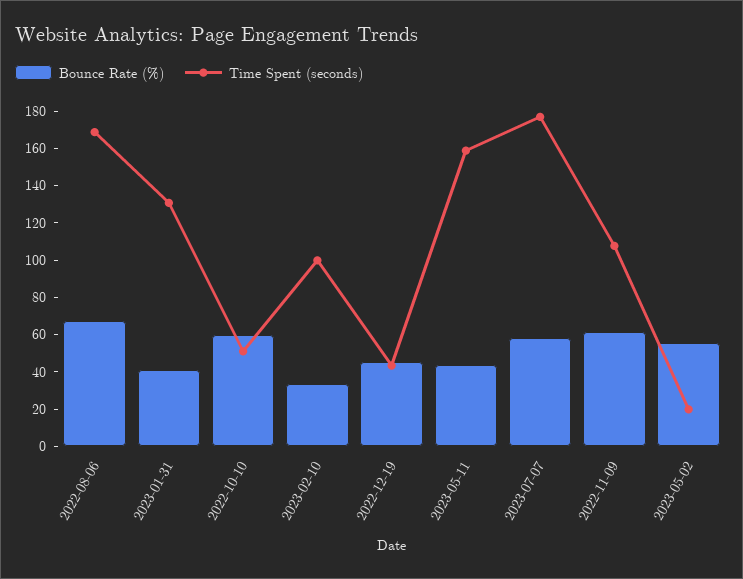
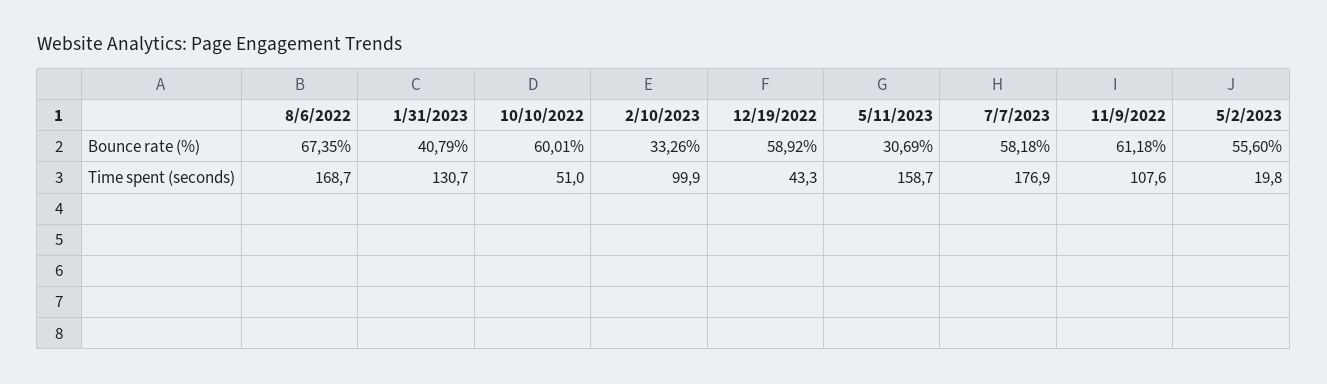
  {
    "Bounce Rate (%)": {
      "2022-08-06": 67.35,
      "2023-01-31": 40.79,
      "2022-10-10": 60.01,
      "2023-02-10": 33.26,
-     "2022-12-19": 45,
+     "2022-12-19": 58.92,
-     "2023-05-11": 45,
+     "2023-05-11": 30.69,
      "2023-07-07": 58.18,
      "2022-11-09": 61.18,
      "2023-05-02": 55.6
    },
    "Time Spent (seconds)": {
      "2022-08-06": 168.7,
      "2023-01-31": 130.7,
      "2022-10-10": 51,
      "2023-02-10": 99.9,
      "2022-12-19": 43.3,
      "2023-05-11": 158.7,
      "2023-07-07": 176.9,
      "2022-11-09": 107.6,
      "2023-05-02": 19.8
    }
  }

